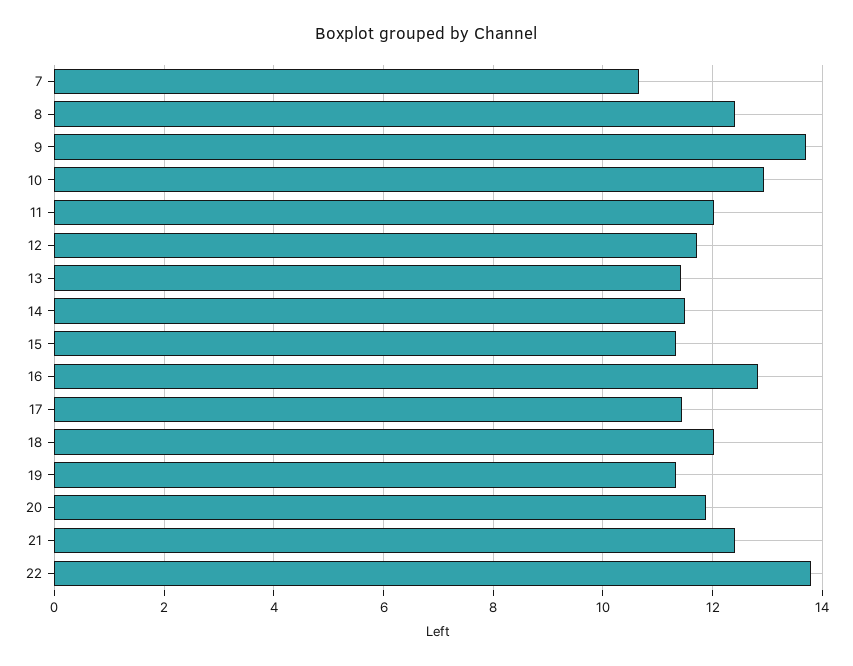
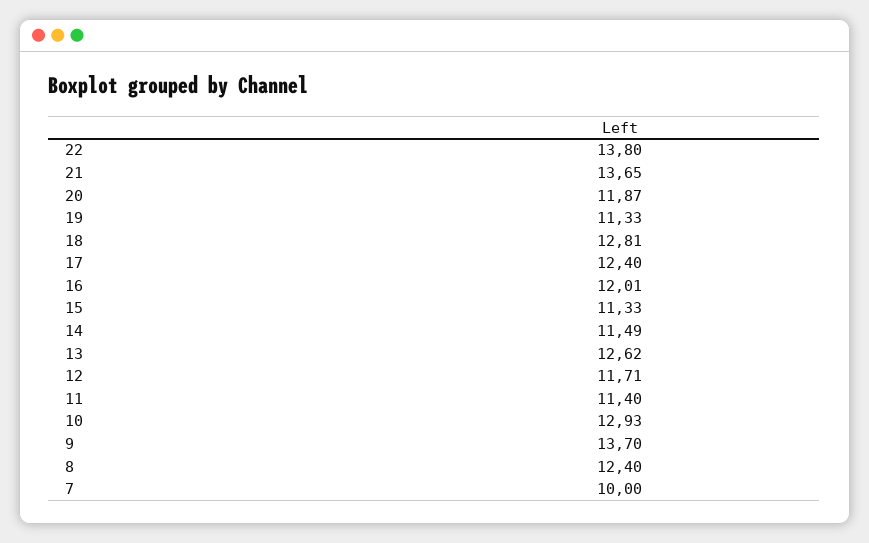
  {
-   "7": 10.6,
+   "7": 10,
    "8": 12.4,
    "9": 13.7,
    "10": 12.93,
-   "11": 12,
+   "11": 11.4,
    "12": 11.71,
-   "13": 11.4,
+   "13": 12.62,
    "14": 11.49,
    "15": 11.33,
-   "16": 12.8,
+   "16": 12.01,
-   "17": 11.4,
+   "17": 12.4,
-   "18": 12,
+   "18": 12.81,
    "19": 11.33,
    "20": 11.87,
-   "21": 12.4,
+   "21": 13.65,
    "22": 13.8
  }

